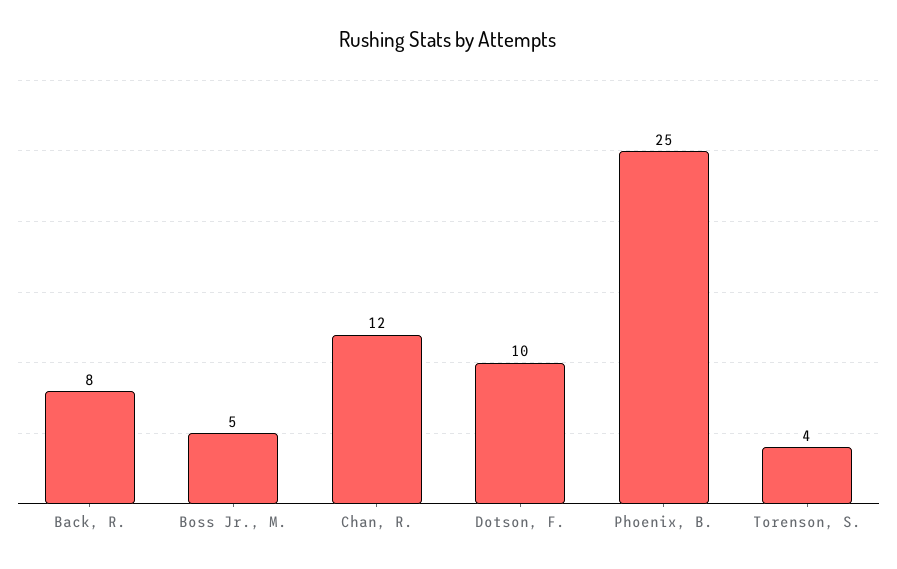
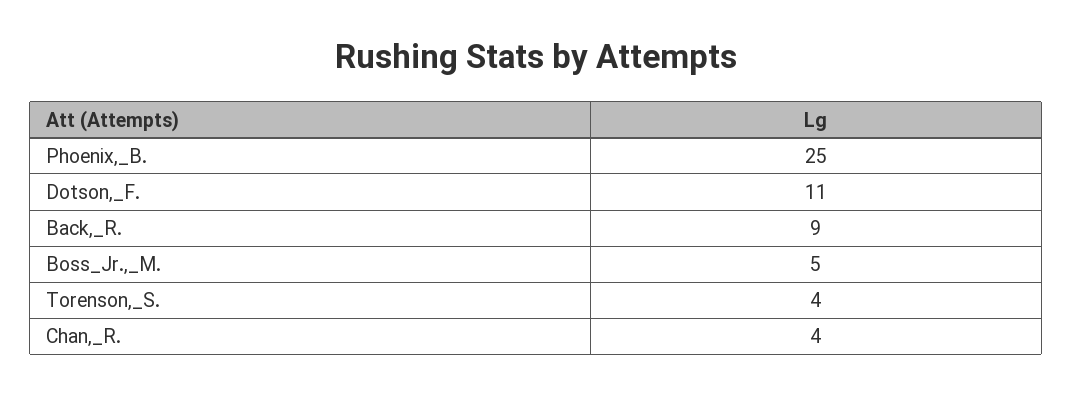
  {
-   "Back, R.": 8,
+   "Back, R.": 9,
    "Boss Jr., M.": 5,
-   "Chan, R.": 12,
+   "Chan, R.": 4,
-   "Dotson, F.": 10,
+   "Dotson, F.": 11,
    "Phoenix, B.": 25,
    "Torenson, S.": 4
  }

